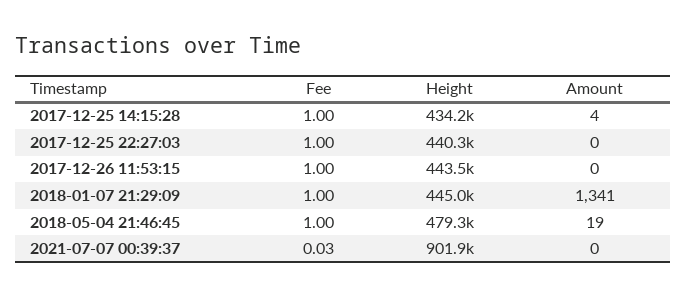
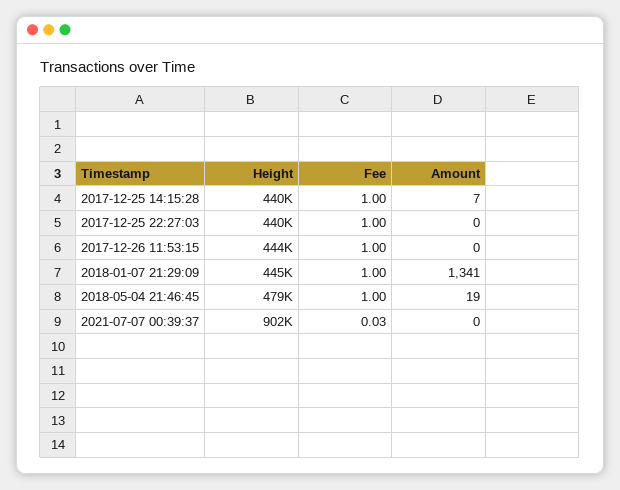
  {
    "Fee": {
      "2017-12-25 14:15:28": 1,
      "2017-12-25 22:27:03": 1,
      "2017-12-26 11:53:15": 1,
      "2018-01-07 21:29:09": 1,
      "2018-05-04 21:46:45": 1,
      "2021-07-07 00:39:37": 0.03
    },
    "Height": {
-     "2017-12-25 14:15:28": 434200,
+     "2017-12-25 14:15:28": 440000,
      "2017-12-25 22:27:03": 440300,
      "2017-12-26 11:53:15": 443500,
      "2018-01-07 21:29:09": 445000,
      "2018-05-04 21:46:45": 479300,
      "2021-07-07 00:39:37": 901900
    },
    "Amount": {
-     "2017-12-25 14:15:28": 4,
+     "2017-12-25 14:15:28": 7,
      "2017-12-25 22:27:03": 0,
      "2017-12-26 11:53:15": 0,
      "2018-01-07 21:29:09": 1341,
      "2018-05-04 21:46:45": 19,
      "2021-07-07 00:39:37": 0
    }
  }

